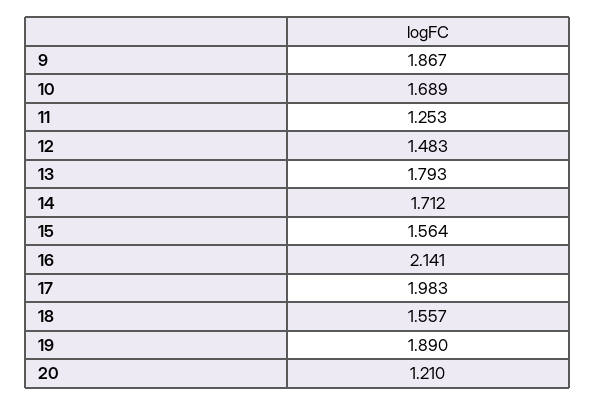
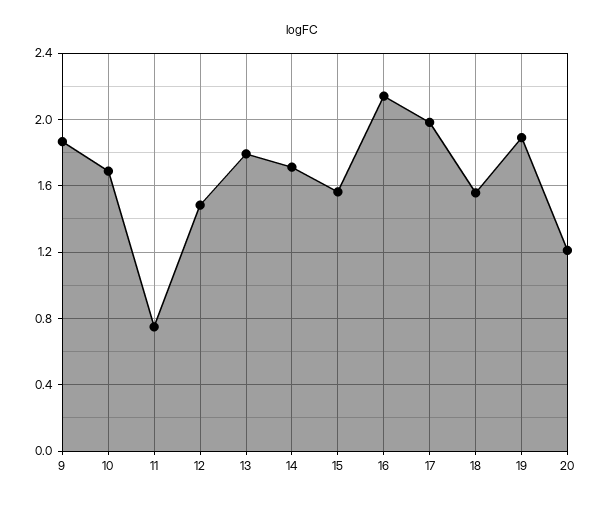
  {
    "9": 1.867,
    "10": 1.689,
-   "11": 1.253,
+   "11": 0.75,
    "12": 1.483,
    "13": 1.793,
    "14": 1.712,
    "15": 1.564,
    "16": 2.141,
    "17": 1.983,
    "18": 1.557,
    "19": 1.89,
    "20": 1.21
  }

